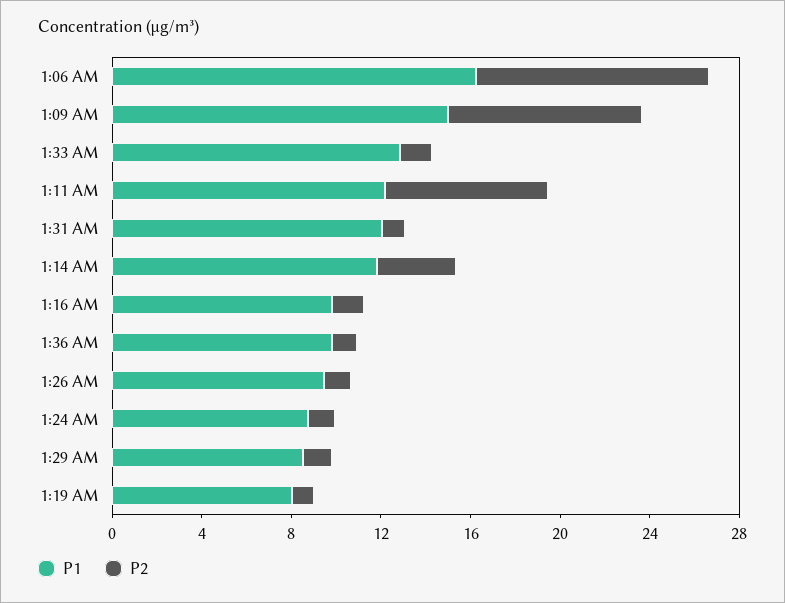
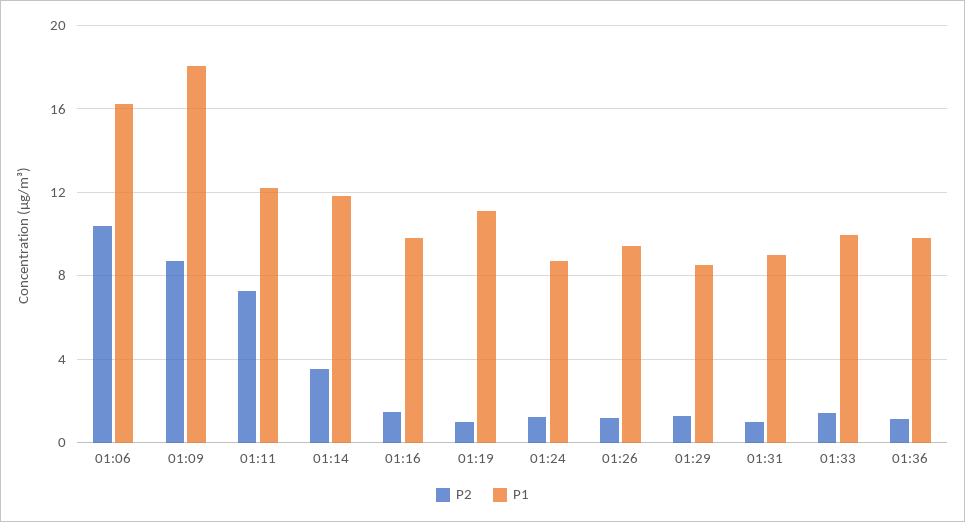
  {
    "P1": {
      "1:06 AM": 16,
-     "1:09 AM": 15,
+     "1:09 AM": 18,
-     "1:33 AM": 13,
+     "1:33 AM": 10,
      "1:11 AM": 12,
-     "1:31 AM": 12,
+     "1:31 AM": 9,
      "1:14 AM": 12,
      "1:16 AM": 10,
      "1:36 AM": 10,
      "1:26 AM": 9.5,
      "1:24 AM": 8.5,
      "1:29 AM": 8.5,
-     "1:19 AM": 8
+     "1:19 AM": 11
    },
    "P2": {
      "1:06 AM": 10.5,
      "1:09 AM": 8.5,
      "1:33 AM": 1.5,
      "1:11 AM": 7.5,
      "1:31 AM": 1,
      "1:14 AM": 3.5,
      "1:16 AM": 1.5,
      "1:36 AM": 1,
      "1:26 AM": 1,
      "1:24 AM": 1,
      "1:29 AM": 1.5,
      "1:19 AM": 1
    }
  }

